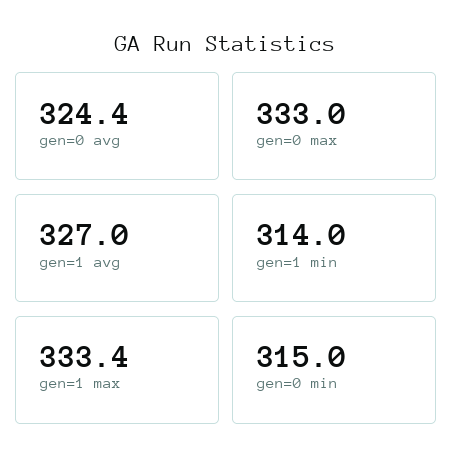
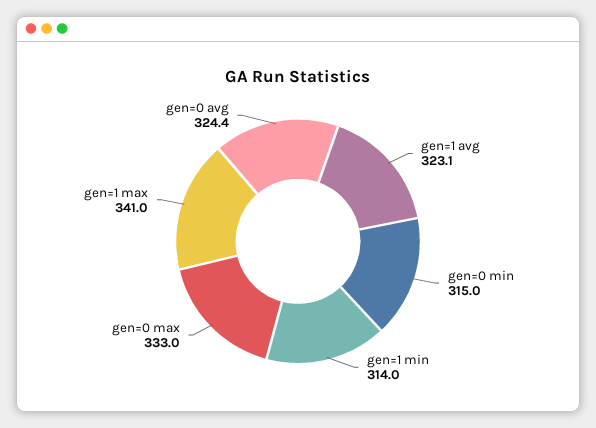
  {
    "gen=0 avg": 324.4,
    "gen=0 max": 333,
-   "gen=1 avg": 327,
+   "gen=1 avg": 323.1,
    "gen=1 min": 314,
-   "gen=1 max": 333.4,
+   "gen=1 max": 341,
    "gen=0 min": 315
  }

